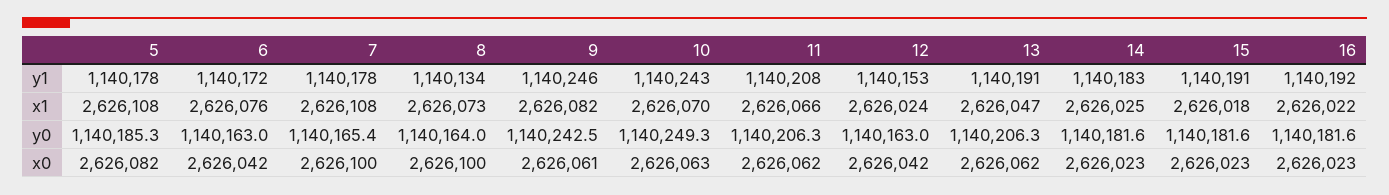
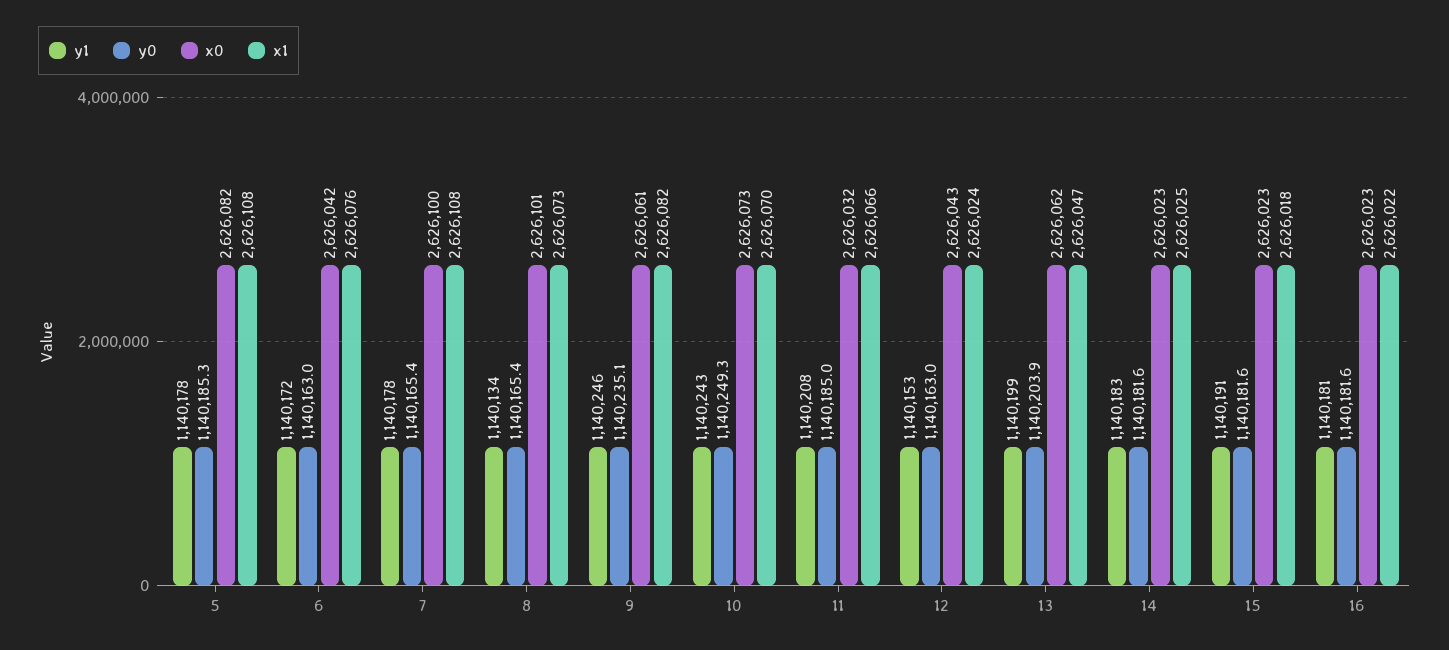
  {
    "y1": {
      "5": 1140178,
      "6": 1140172,
      "7": 1140178,
      "8": 1140134,
      "9": 1140246,
      "10": 1140243,
      "11": 1140208,
      "12": 1140153,
-     "13": 1140191,
+     "13": 1140199,
      "14": 1140183,
      "15": 1140191,
-     "16": 1140192
+     "16": 1140181
    },
    "x1": {
      "5": 2626108,
      "6": 2626076,
      "7": 2626108,
      "8": 2626073,
      "9": 2626082,
      "10": 2626070,
      "11": 2626066,
      "12": 2626024,
      "13": 2626047,
      "14": 2626025,
      "15": 2626018,
      "16": 2626022
    },
    "y0": {
      "5": 1140185.3,
      "6": 1140163,
      "7": 1140165.4,
-     "8": 1140164,
+     "8": 1140165.4,
-     "9": 1140242.5,
+     "9": 1140235.1,
      "10": 1140249.3,
-     "11": 1140206.3,
+     "11": 1140185,
      "12": 1140163,
-     "13": 1140206.3,
+     "13": 1140203.9,
      "14": 1140181.6,
      "15": 1140181.6,
      "16": 1140181.6
    },
    "x0": {
      "5": 2626082,
      "6": 2626042,
      "7": 2626100,
-     "8": 2626100,
+     "8": 2626101,
      "9": 2626061,
-     "10": 2626063,
+     "10": 2626073,
-     "11": 2626062,
+     "11": 2626032,
-     "12": 2626042,
+     "12": 2626043,
      "13": 2626062,
      "14": 2626023,
      "15": 2626023,
      "16": 2626023
    }
  }

